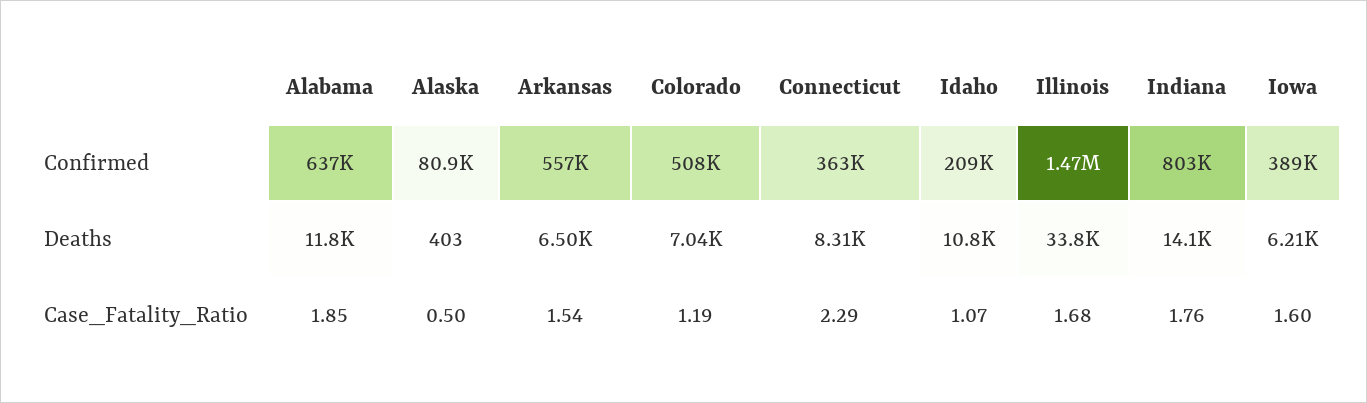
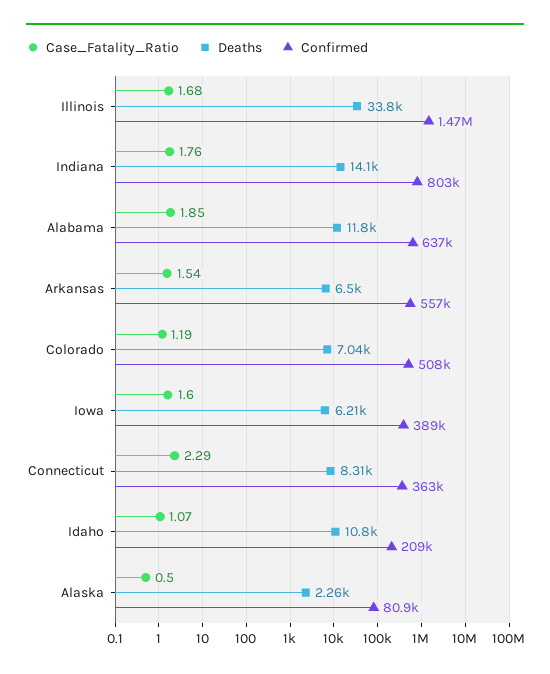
  {
    "Confirmed": {
      "Alabama": 637000,
      "Alaska": 80900,
      "Arkansas": 557000,
      "Colorado": 508000,
      "Connecticut": 363000,
      "Idaho": 209000,
      "Illinois": 1470000,
      "Indiana": 803000,
      "Iowa": 389000
    },
    "Deaths": {
      "Alabama": 11800,
-     "Alaska": 403,
+     "Alaska": 2260,
      "Arkansas": 6500,
      "Colorado": 7040,
      "Connecticut": 8310,
      "Idaho": 10800,
      "Illinois": 33800,
      "Indiana": 14100,
      "Iowa": 6210
    },
    "Case_Fatality_Ratio": {
      "Alabama": 1.85,
      "Alaska": 0.5,
      "Arkansas": 1.54,
      "Colorado": 1.19,
      "Connecticut": 2.29,
      "Idaho": 1.07,
      "Illinois": 1.68,
      "Indiana": 1.76,
      "Iowa": 1.6
    }
  }

